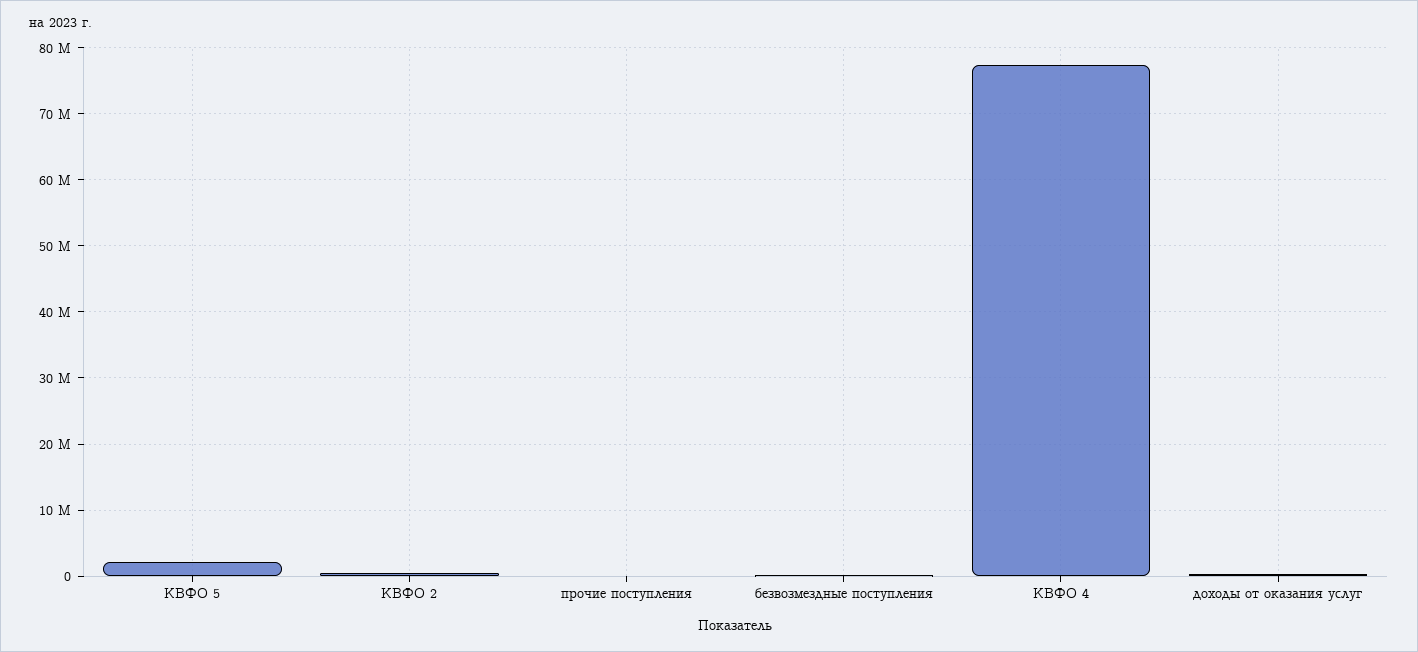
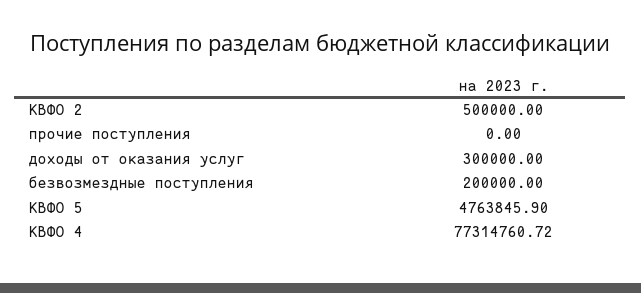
  {
-   "КВФО 5": 2000000,
+   "КВФО 5": 4763845.9,
    "КВФО 2": 500000,
    "прочие поступления": 0,
    "безвозмездные поступления": 200000,
    "КВФО 4": 77314760.72,
    "доходы от оказания услуг": 300000
  }

